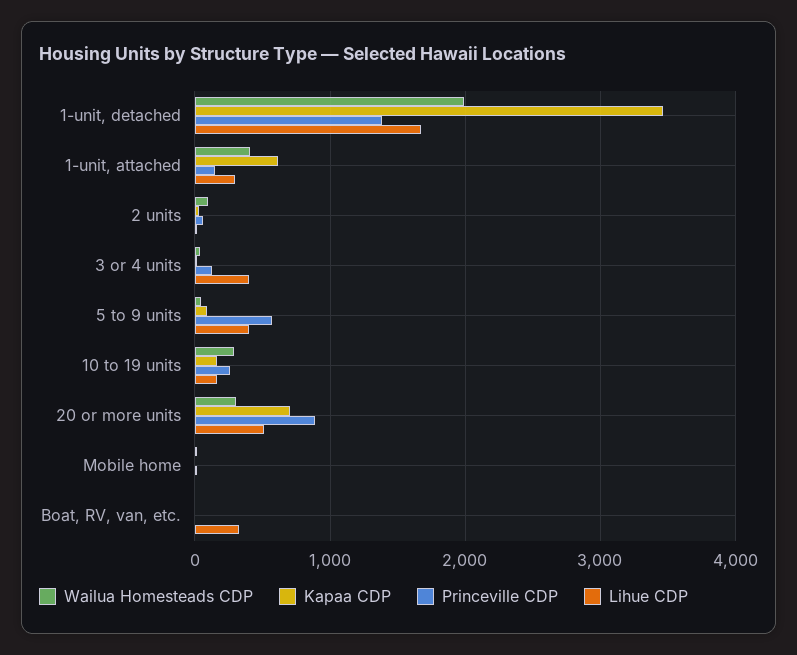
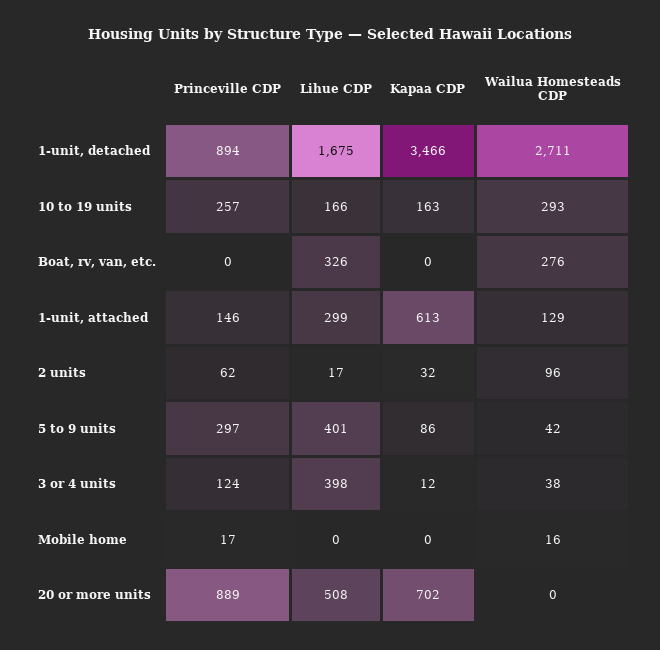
  {
    "Wailua Homesteads CDP": {
-     "1-unit, detached": 2000,
+     "1-unit, detached": 2711,
-     "1-unit, attached": 400,
+     "1-unit, attached": 129,
      "2 units": 96,
      "3 or 4 units": 38,
      "5 to 9 units": 42,
      "10 to 19 units": 293,
-     "20 or more units": 300,
+     "20 or more units": 0,
      "Mobile home": 16,
-     "Boat, RV, van, etc.": 0
+     "Boat, RV, van, etc.": 276
    },
    "Kapaa CDP": {
      "1-unit, detached": 3466,
      "1-unit, attached": 613,
      "2 units": 32,
      "3 or 4 units": 12,
      "5 to 9 units": 86,
      "10 to 19 units": 163,
      "20 or more units": 702,
      "Mobile home": 0,
      "Boat, RV, van, etc.": 0
    },
    "Princeville CDP": {
-     "1-unit, detached": 1400,
+     "1-unit, detached": 894,
      "1-unit, attached": 146,
      "2 units": 62,
      "3 or 4 units": 124,
-     "5 to 9 units": 600,
+     "5 to 9 units": 297,
      "10 to 19 units": 257,
      "20 or more units": 889,
      "Mobile home": 17,
      "Boat, RV, van, etc.": 0
    },
    "Lihue CDP": {
      "1-unit, detached": 1675,
      "1-unit, attached": 299,
      "2 units": 17,
      "3 or 4 units": 398,
      "5 to 9 units": 401,
      "10 to 19 units": 166,
      "20 or more units": 508,
      "Mobile home": 0,
      "Boat, RV, van, etc.": 326
    }
  }

